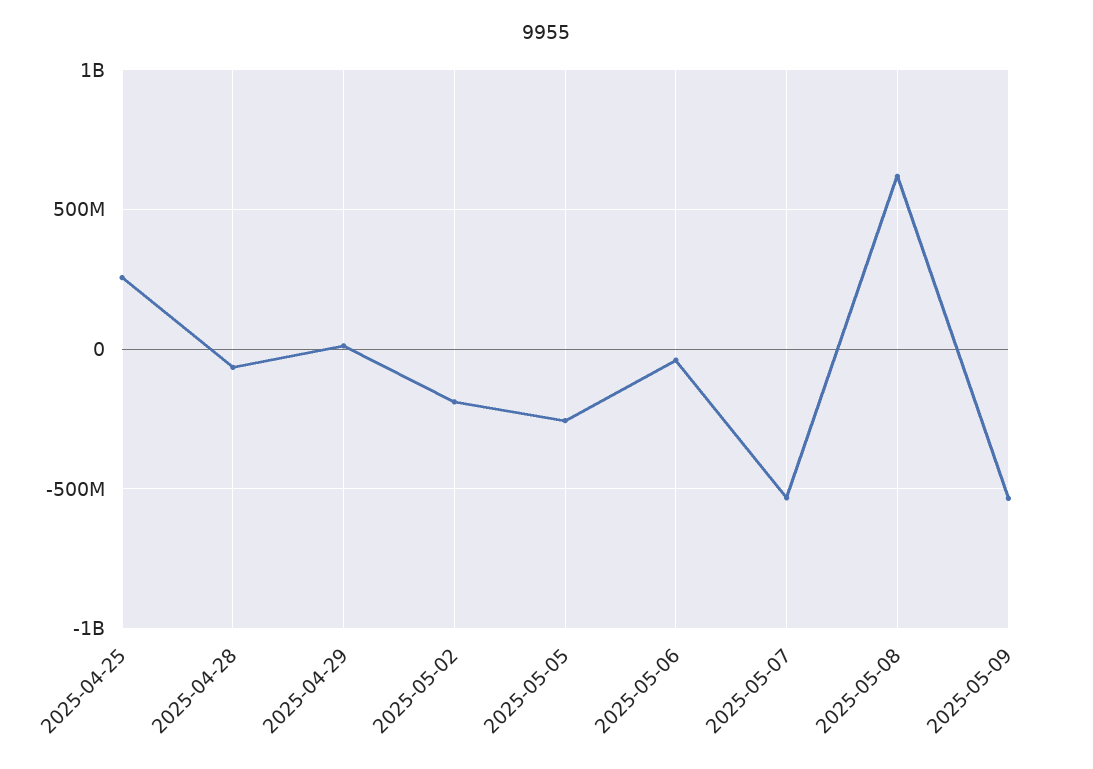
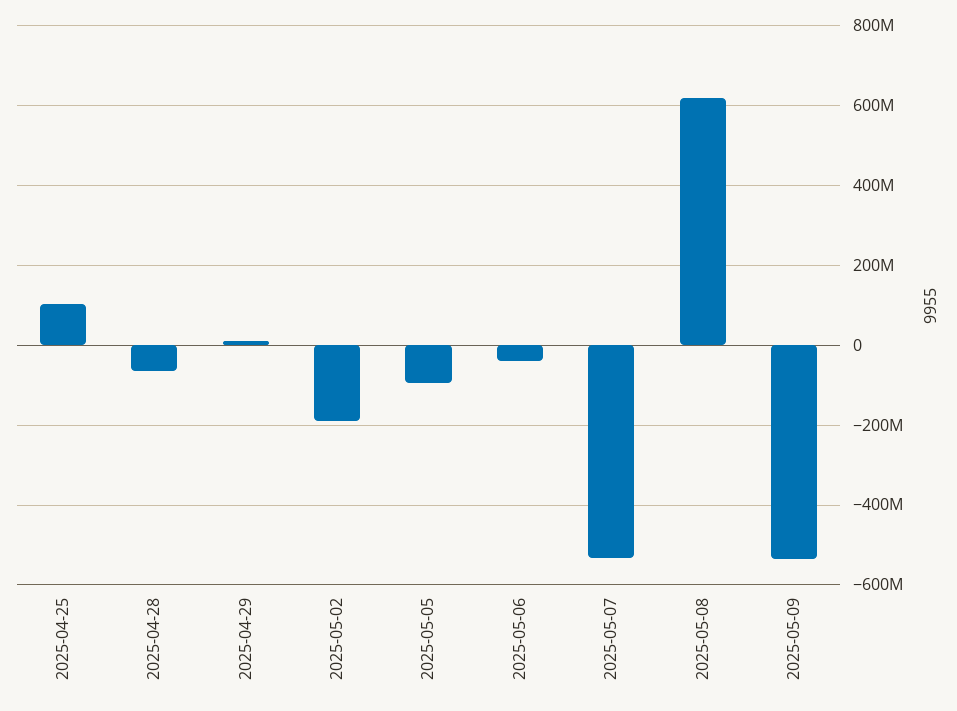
  {
-   "2025-04-25": 250000000,
+   "2025-04-25": 100000000,
    "2025-04-28": -60000000,
    "2025-04-29": 20000000,
    "2025-05-02": -180000000,
-   "2025-05-05": -250000000,
+   "2025-05-05": -100000000,
    "2025-05-06": -40000000,
    "2025-05-07": -540000000,
    "2025-05-08": 620000000,
    "2025-05-09": -540000000
  }

